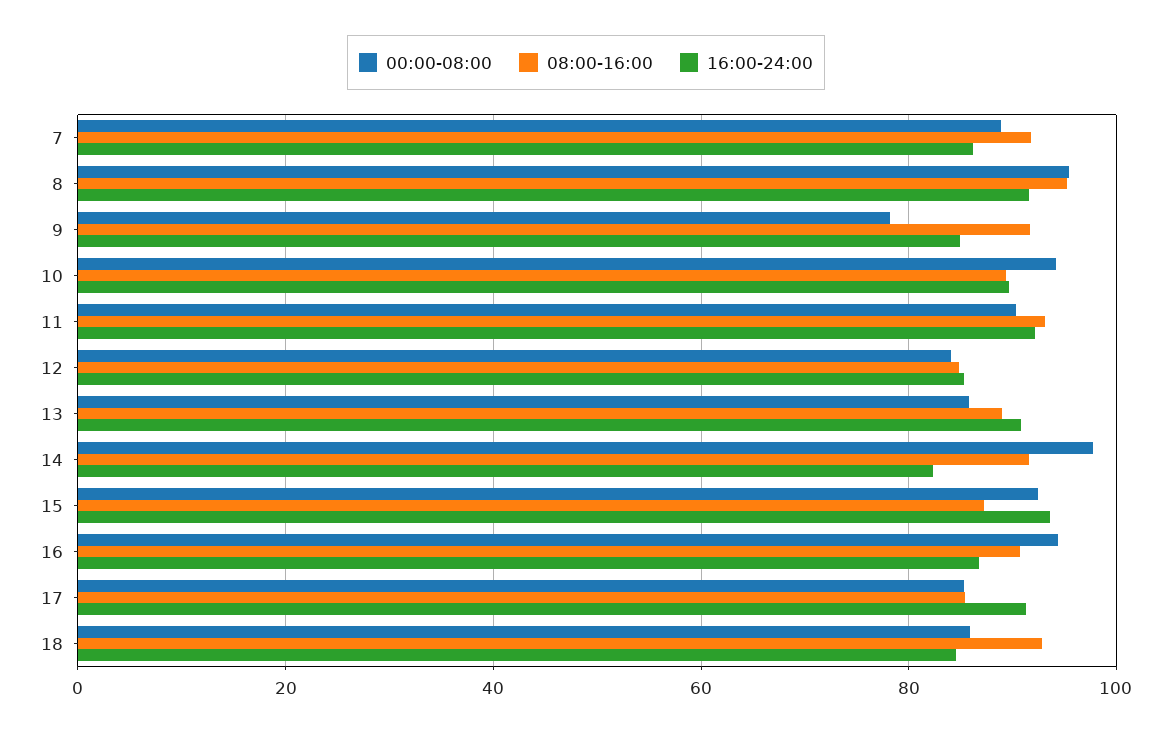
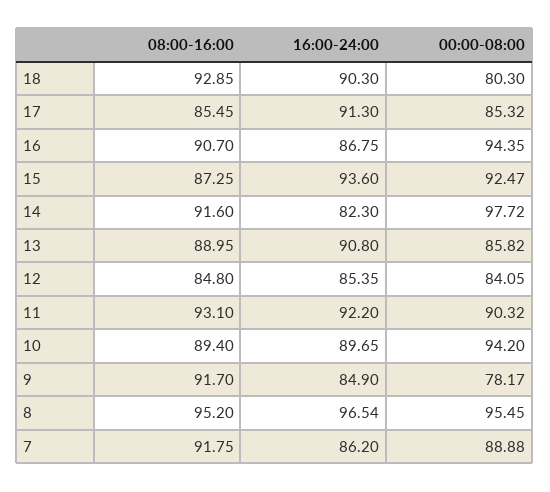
  {
    "00:00-08:00": {
      "7": 88.88,
      "8": 95.45,
      "9": 78.17,
      "10": 94.2,
      "11": 90.32,
      "12": 84.05,
      "13": 85.82,
      "14": 97.72,
      "15": 92.47,
      "16": 94.35,
      "17": 85.32,
-     "18": 86
+     "18": 80.3
    },
    "08:00-16:00": {
      "7": 91.75,
      "8": 95.2,
      "9": 91.7,
      "10": 89.4,
      "11": 93.1,
      "12": 84.8,
      "13": 88.95,
      "14": 91.6,
      "15": 87.25,
      "16": 90.7,
      "17": 85.45,
      "18": 92.85
    },
    "16:00-24:00": {
      "7": 86.2,
-     "8": 92,
+     "8": 96.54,
      "9": 84.9,
      "10": 89.65,
      "11": 92.2,
      "12": 85.35,
      "13": 90.8,
      "14": 82.3,
      "15": 93.6,
      "16": 86.75,
      "17": 91.3,
-     "18": 84
+     "18": 90.3
    }
  }

